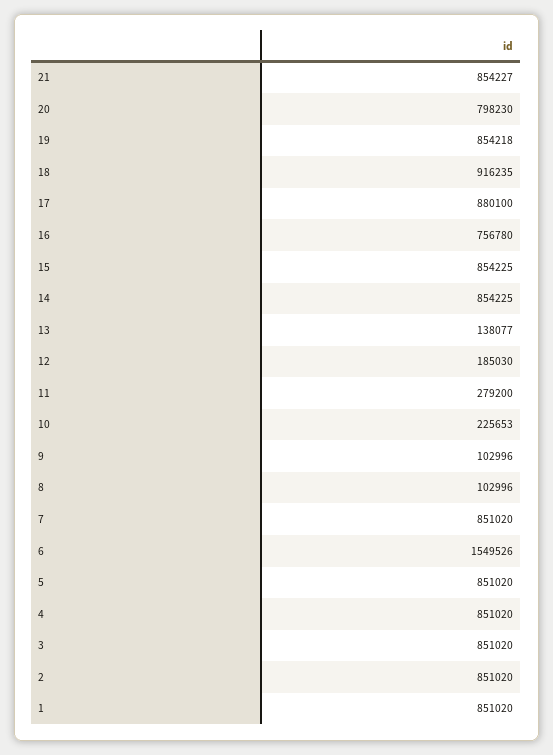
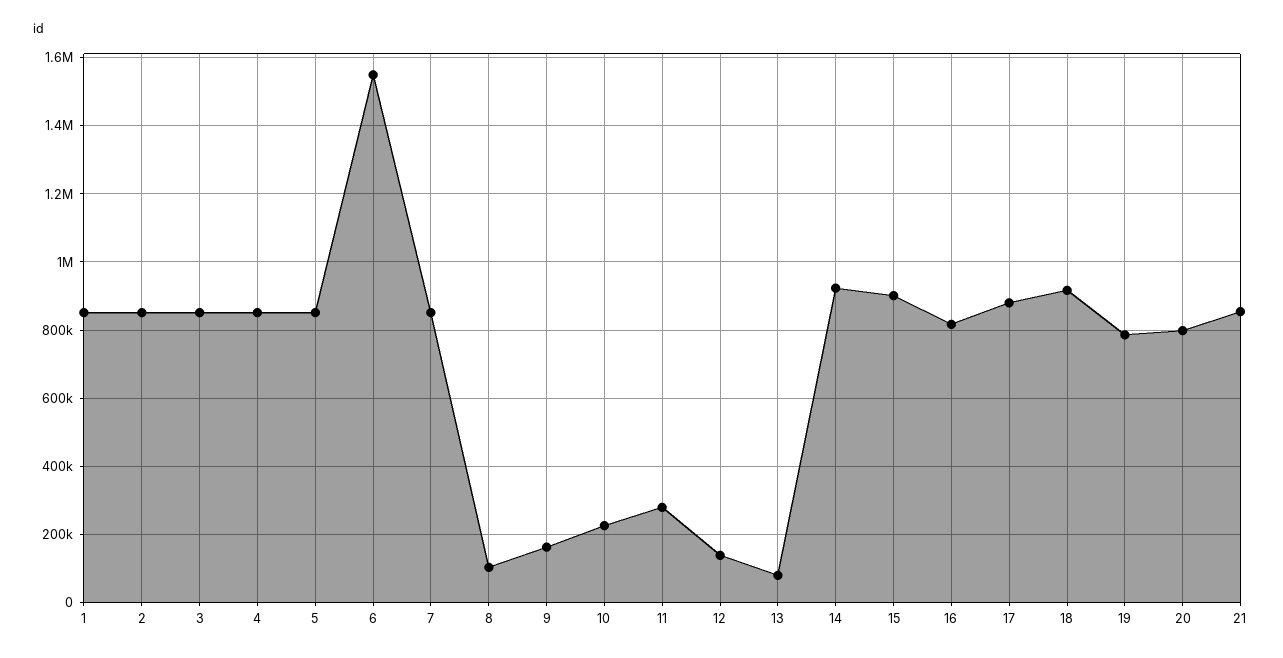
  {
    "21": 854227,
    "20": 798230,
-   "19": 854218,
+   "19": 780000,
    "18": 916235,
    "17": 880100,
-   "16": 756780,
+   "16": 820000,
-   "15": 854225,
+   "15": 900000,
-   "14": 854225,
+   "14": 920000,
-   "13": 138077,
+   "13": 80000,
-   "12": 185030,
+   "12": 140000,
    "11": 279200,
    "10": 225653,
-   "9": 102996,
+   "9": 160000,
    "8": 102996,
    "7": 851020,
    "6": 1549526,
    "5": 851020,
    "4": 851020,
    "3": 851020,
    "2": 851020,
    "1": 851020
  }

